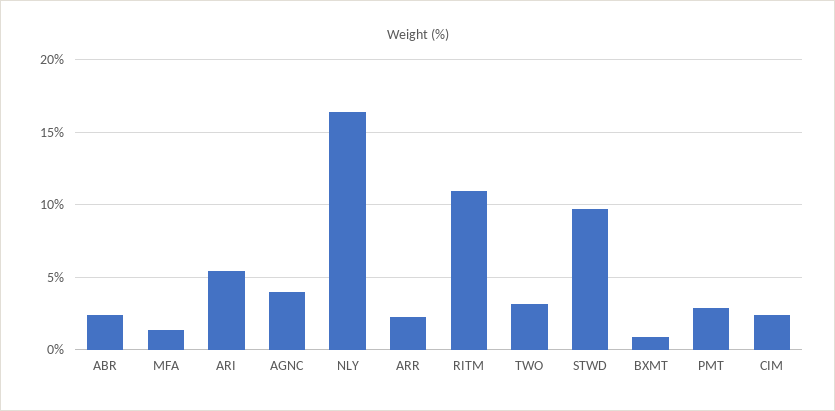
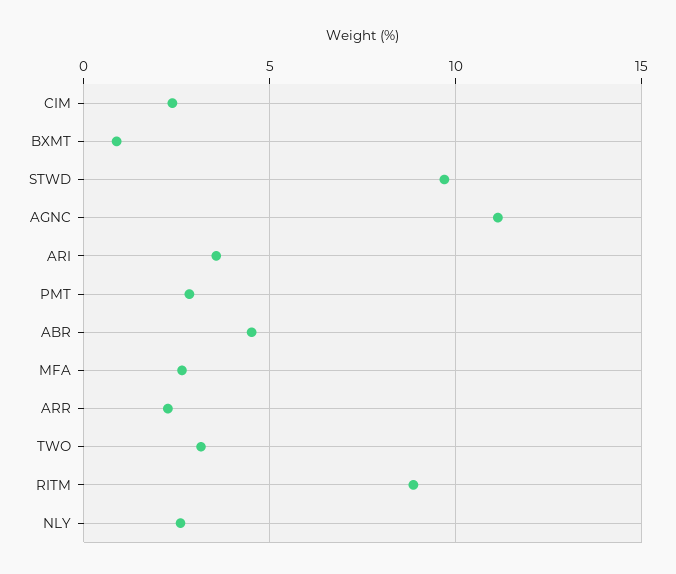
  {
-   "ABR": 2.5,
+   "ABR": 4.5,
-   "MFA": 1.5,
+   "MFA": 2.5,
-   "ARI": 5.5,
+   "ARI": 3.5,
-   "AGNC": 4,
+   "AGNC": 11,
-   "NLY": 16.5,
+   "NLY": 2.5,
    "ARR": 2.5,
-   "RITM": 11,
+   "RITM": 9,
    "TWO": 3,
    "STWD": 9.5,
    "BXMT": 1,
    "PMT": 3,
    "CIM": 2.5
  }

